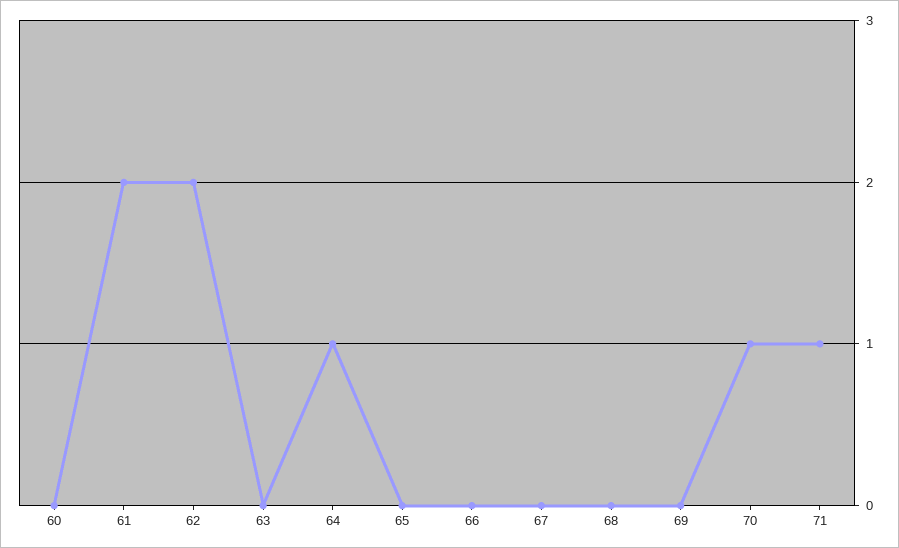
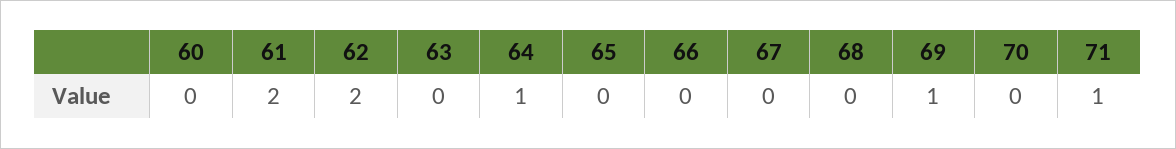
  {
    "60": 0,
    "61": 2,
    "62": 2,
    "63": 0,
    "64": 1,
    "65": 0,
    "66": 0,
    "67": 0,
    "68": 0,
-   "69": 0,
+   "69": 1,
-   "70": 1,
+   "70": 0,
    "71": 1
  }

